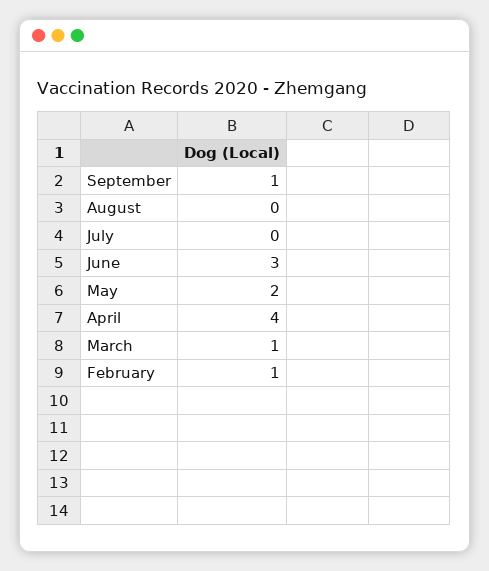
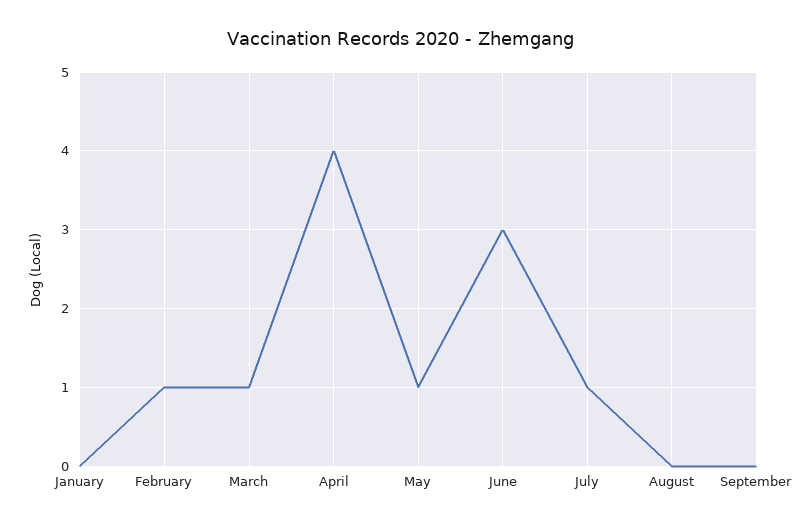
  {
-   "September": 1,
+   "September": 0,
    "August": 0,
-   "July": 0,
+   "July": 1,
    "June": 3,
-   "May": 2,
+   "May": 1,
    "April": 4,
    "March": 1,
-   "February": 1
+   "February": 1,
+   "January": 0
  }

